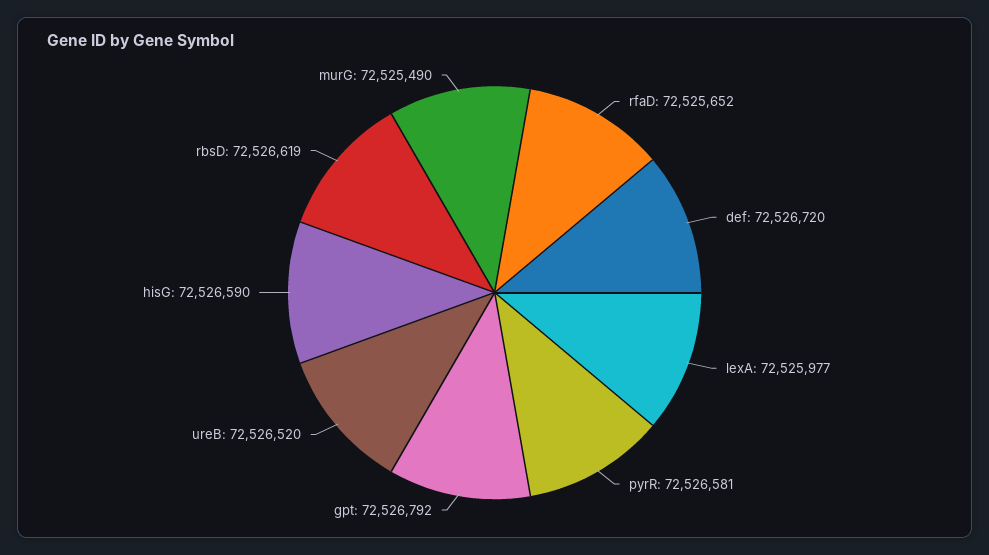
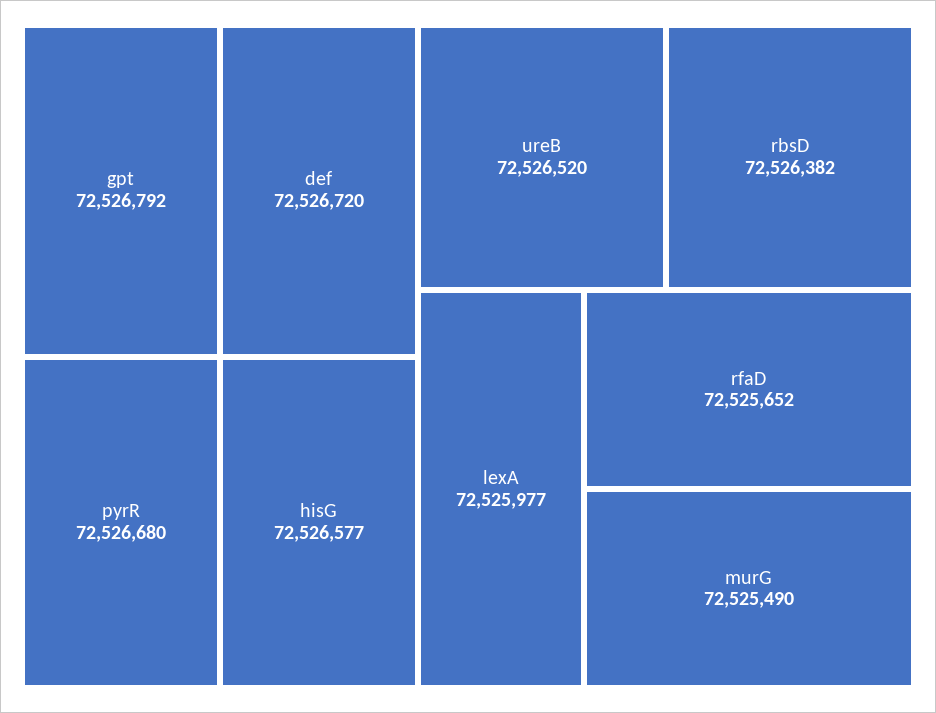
  {
    "rfaD": 72525652,
    "def": 72526720,
    "lexA": 72525977,
-   "pyrR": 72526581,
+   "pyrR": 72526680,
    "gpt": 72526792,
    "ureB": 72526520,
-   "hisG": 72526590,
+   "hisG": 72526577,
-   "rbsD": 72526619,
+   "rbsD": 72526382,
    "murG": 72525490
  }

